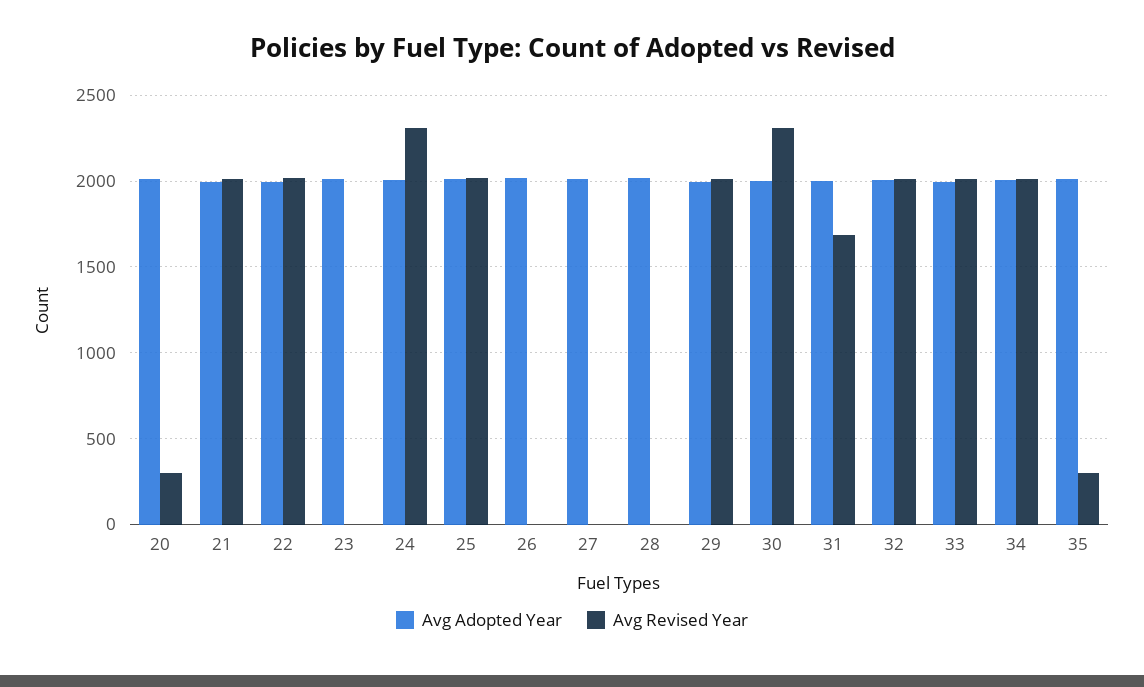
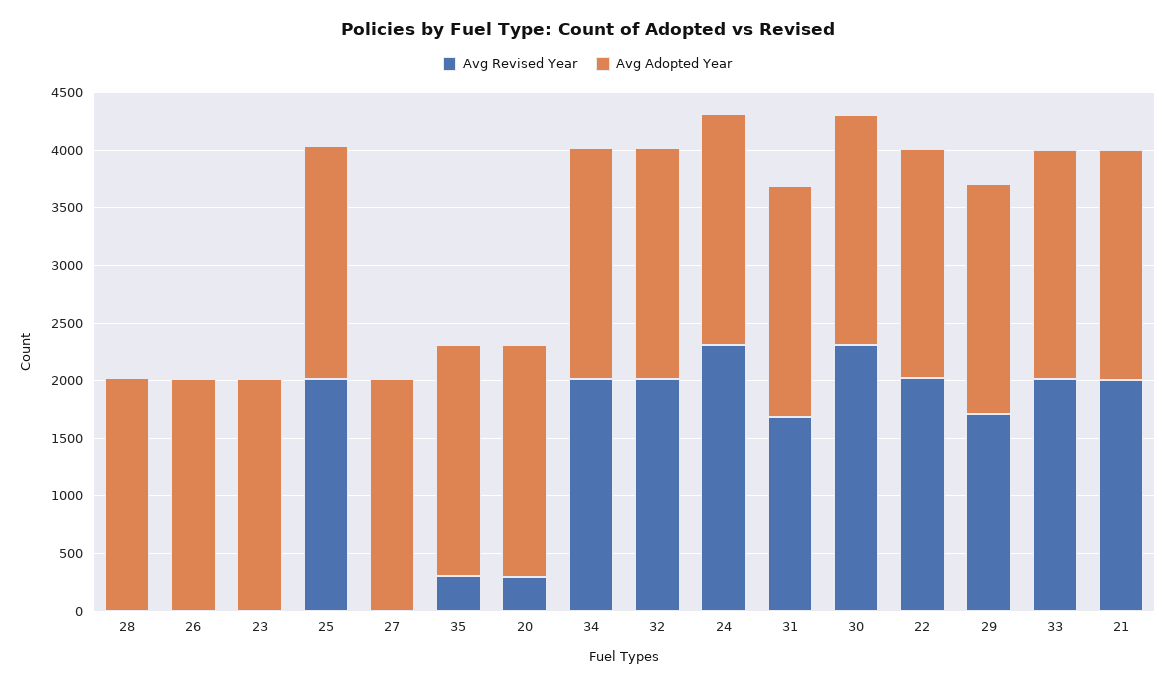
  {
    "Avg Adopted Year": {
      "20": 2000,
      "21": 2000,
      "22": 2000,
      "23": 2000,
      "24": 2000,
      "25": 2000,
      "26": 2000,
      "27": 2000,
      "28": 2000,
      "29": 2000,
      "30": 2000,
      "31": 2000,
      "32": 2000,
      "33": 2000,
      "34": 2000,
      "35": 2000
    },
    "Avg Revised Year": {
      "20": 300,
      "21": 2000,
      "22": 2000,
      "23": 0,
      "24": 2300,
      "25": 2000,
      "26": 0,
      "27": 0,
      "28": 0,
-     "29": 2000,
+     "29": 1700,
      "30": 2300,
      "31": 1700,
      "32": 2000,
      "33": 2000,
      "34": 2000,
      "35": 300
    }
  }

